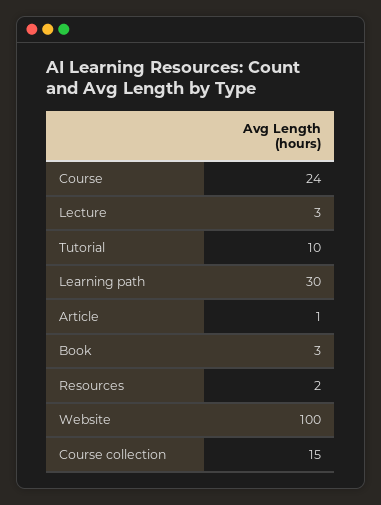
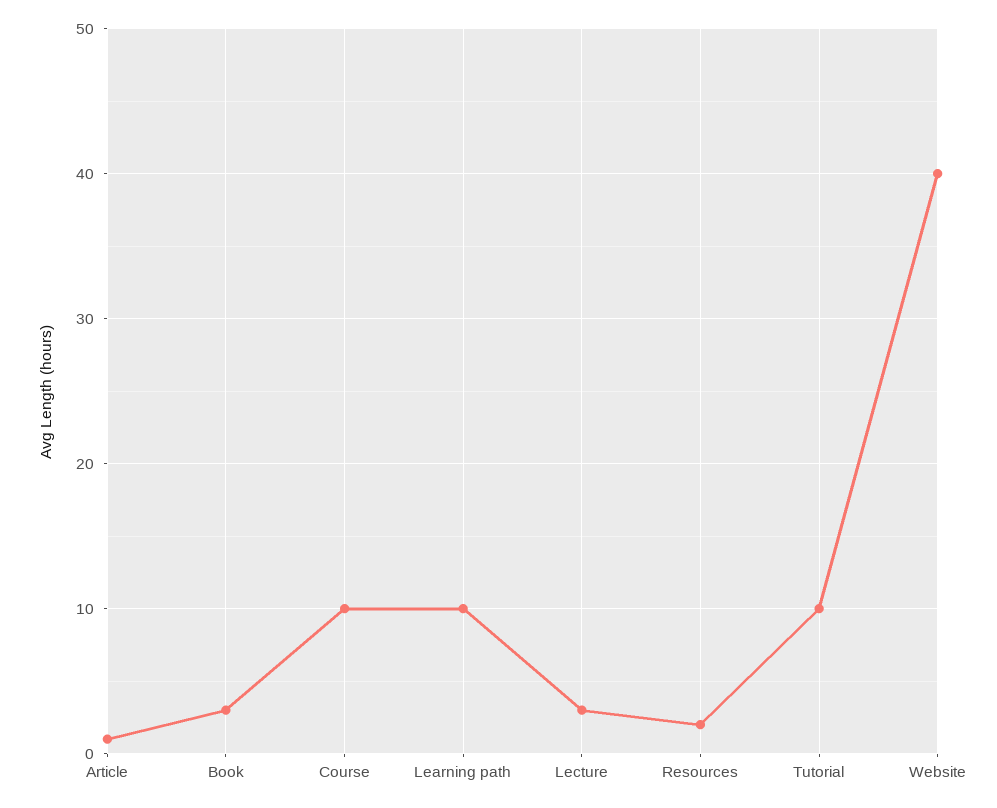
  {
-   "Course": 24,
+   "Course": 10,
    "Lecture": 3,
    "Tutorial": 10,
-   "Learning path": 30,
+   "Learning path": 10,
    "Article": 1,
    "Book": 3,
    "Resources": 2,
-   "Website": 100,
+   "Website": 40
-   "Course collection": 15
  }

